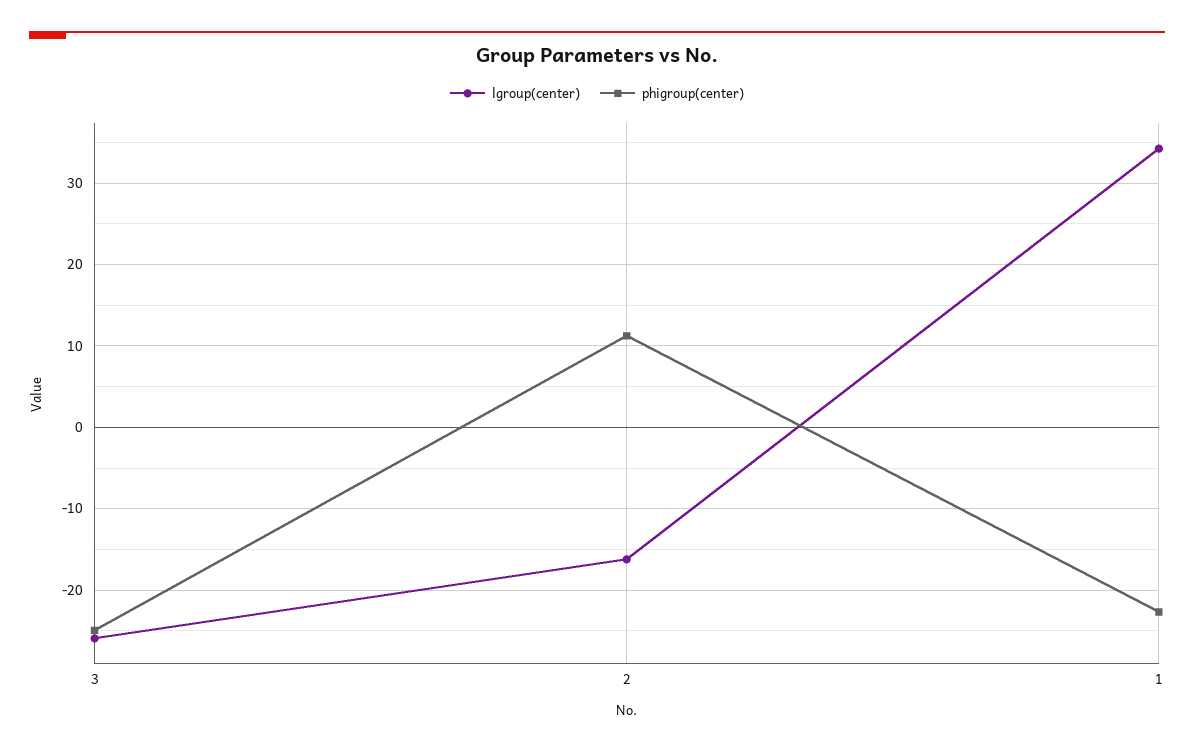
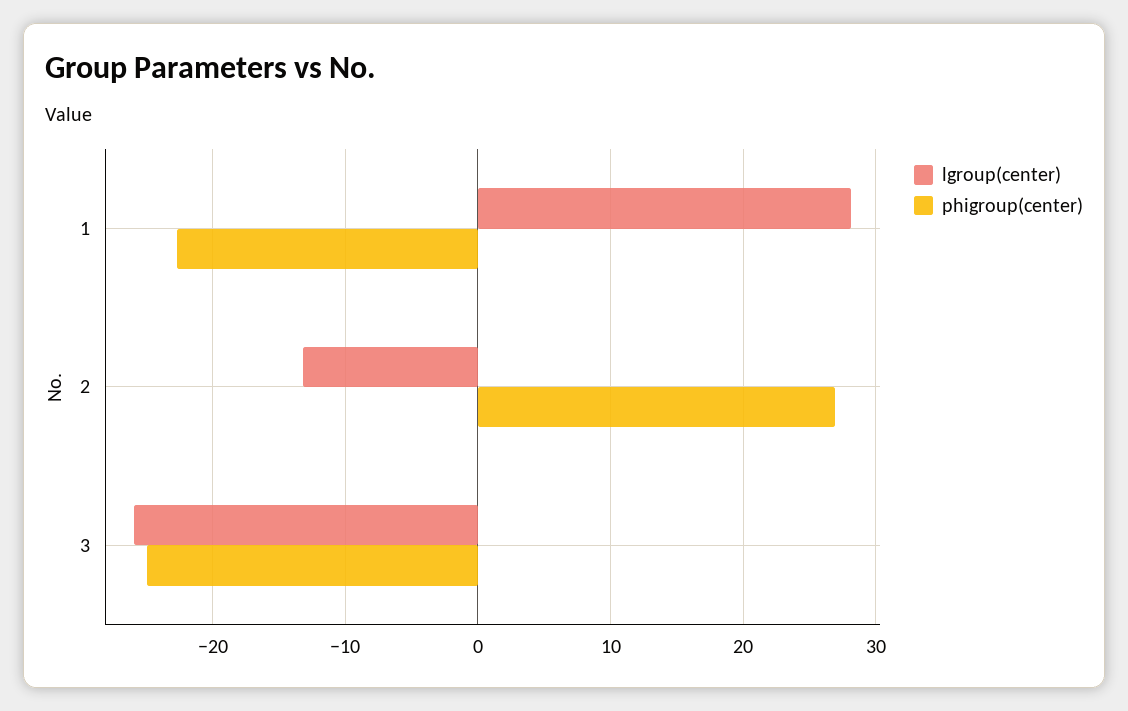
  {
    "lgroup(center)": {
      "3": -26,
-     "2": -16,
+     "2": -13,
-     "1": 34
+     "1": 28
    },
    "phigroup(center)": {
      "3": -25,
-     "2": 11,
+     "2": 27,
      "1": -23
    }
  }

